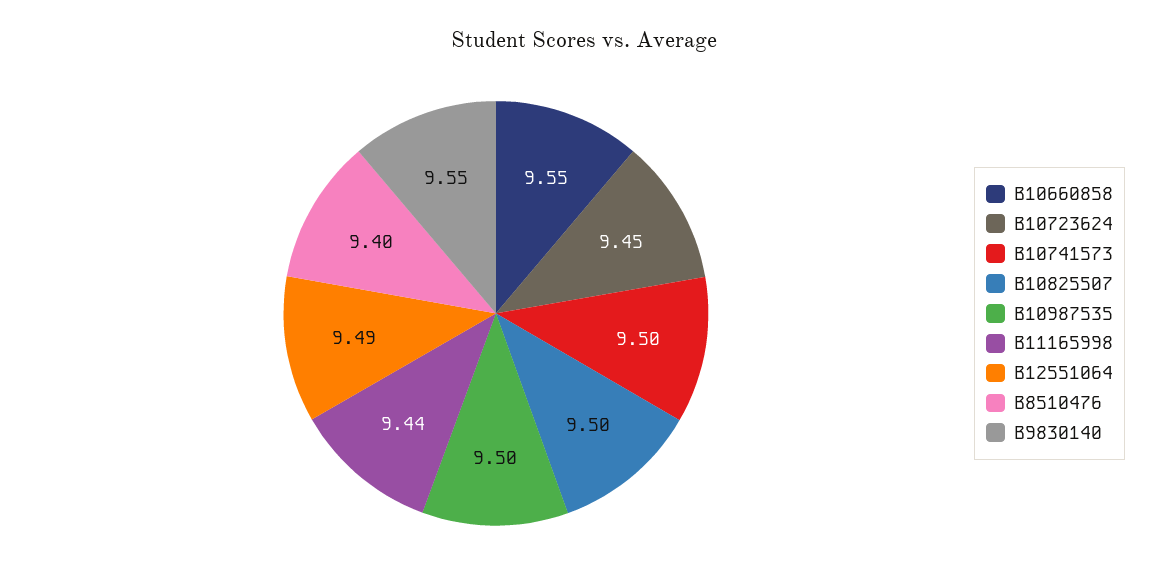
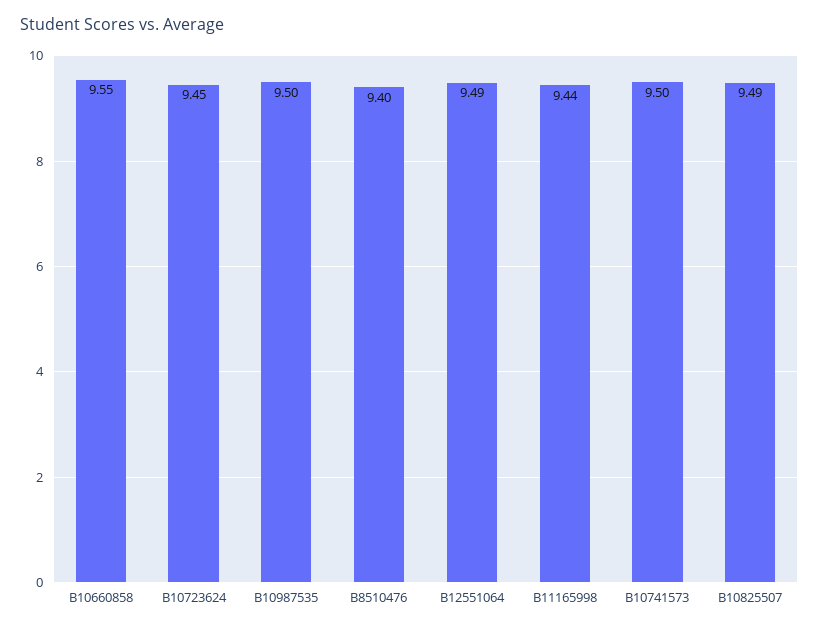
  {
    "B10660858": 9.55,
    "B10723624": 9.45,
    "B10741573": 9.5,
-   "B10825507": 9.5,
+   "B10825507": 9.49,
    "B10987535": 9.5,
    "B11165998": 9.44,
    "B12551064": 9.49,
-   "B8510476": 9.4,
+   "B8510476": 9.4
-   "B9830140": 9.55
  }

